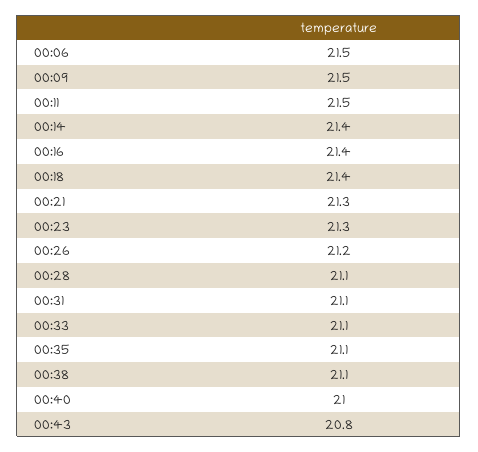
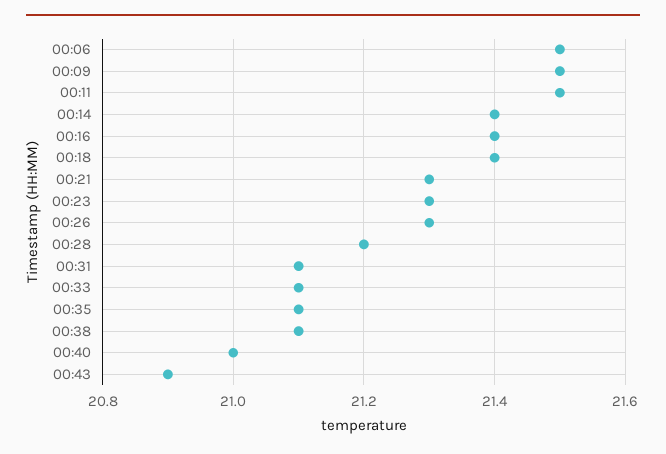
  {
    "00:06": 21.5,
    "00:09": 21.5,
    "00:11": 21.5,
    "00:14": 21.4,
    "00:16": 21.4,
    "00:18": 21.4,
    "00:21": 21.3,
    "00:23": 21.3,
-   "00:26": 21.2,
+   "00:26": 21.3,
-   "00:28": 21.1,
+   "00:28": 21.2,
    "00:31": 21.1,
    "00:33": 21.1,
    "00:35": 21.1,
    "00:38": 21.1,
    "00:40": 21,
-   "00:43": 20.8
+   "00:43": 20.9
  }

